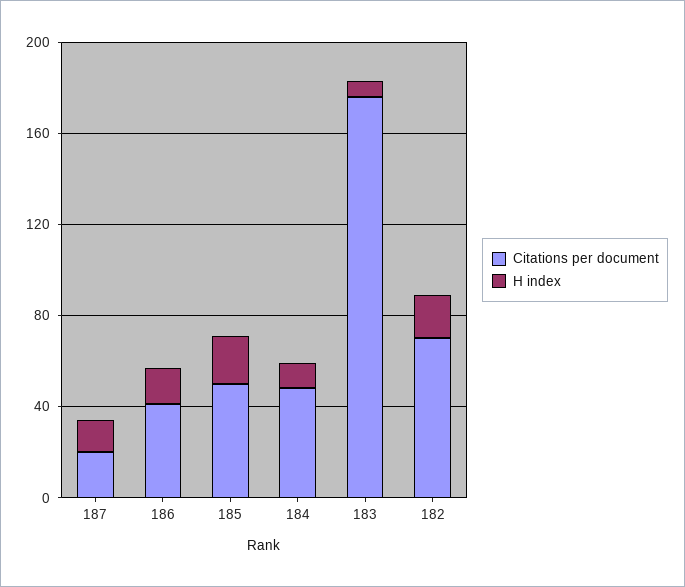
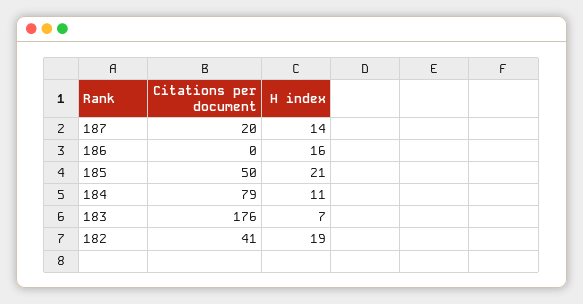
  {
    "Citations per document": {
      "187": 20,
-     "186": 40,
+     "186": 0,
      "185": 50,
-     "184": 50,
+     "184": 79,
      "183": 176,
-     "182": 70
+     "182": 41
    },
    "H index": {
      "187": 14,
      "186": 16,
      "185": 21,
      "184": 11,
      "183": 7,
      "182": 19
    }
  }

